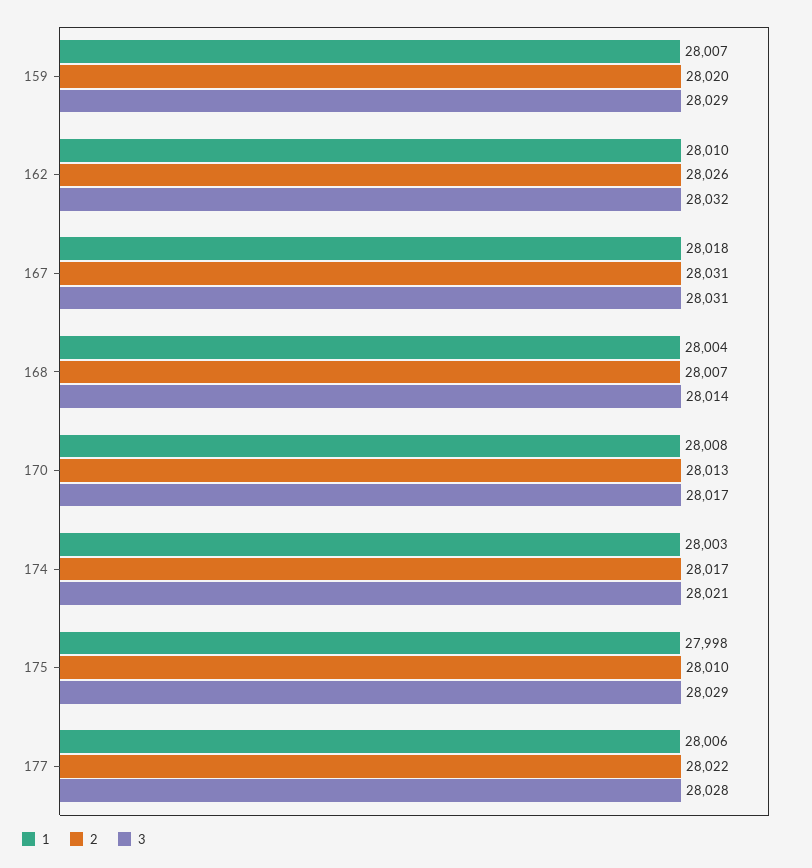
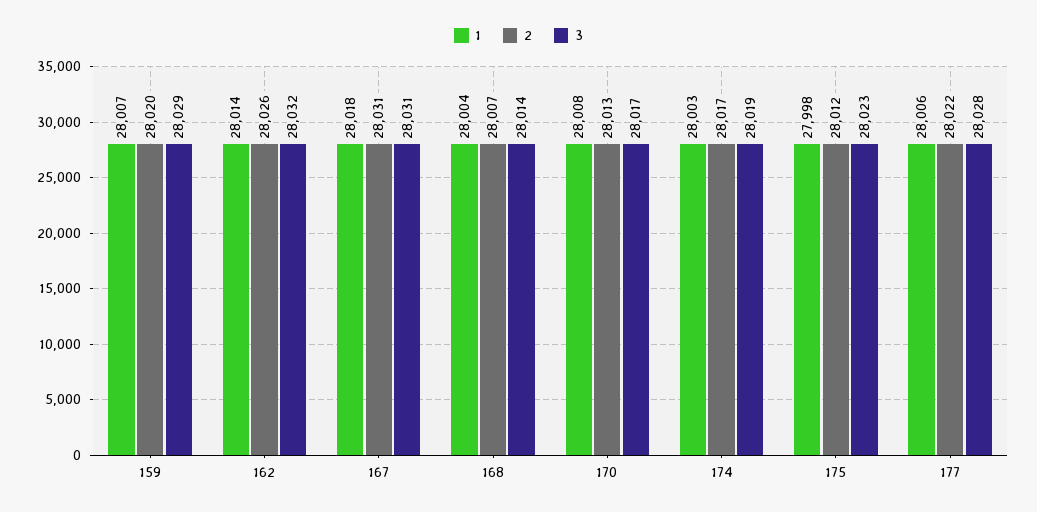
  {
    "1": {
      "159": 28007,
-     "162": 28010,
+     "162": 28014,
      "167": 28018,
      "168": 28004,
      "170": 28008,
      "174": 28003,
      "175": 27998,
      "177": 28006
    },
    "2": {
      "159": 28020,
      "162": 28026,
      "167": 28031,
      "168": 28007,
      "170": 28013,
      "174": 28017,
-     "175": 28010,
+     "175": 28012,
      "177": 28022
    },
    "3": {
      "159": 28029,
      "162": 28032,
      "167": 28031,
      "168": 28014,
      "170": 28017,
-     "174": 28021,
+     "174": 28019,
-     "175": 28029,
+     "175": 28023,
      "177": 28028
    }
  }

